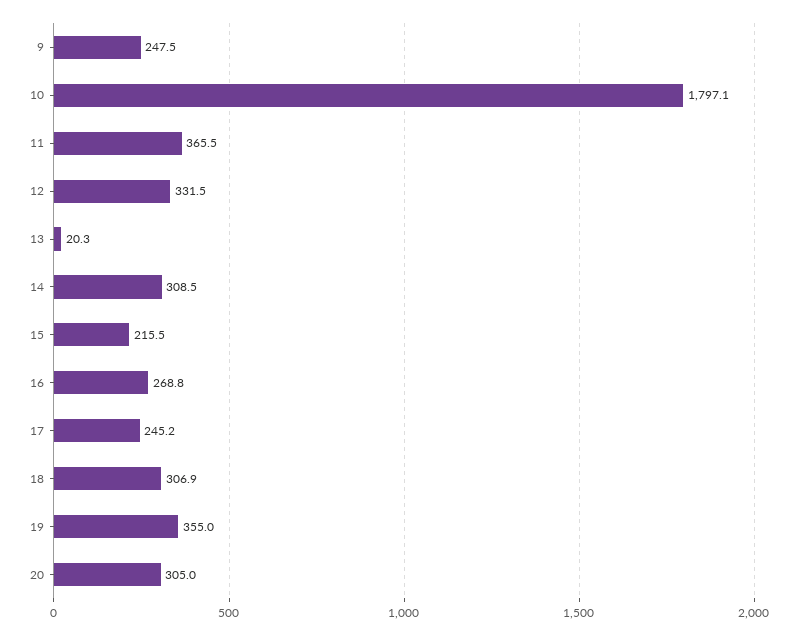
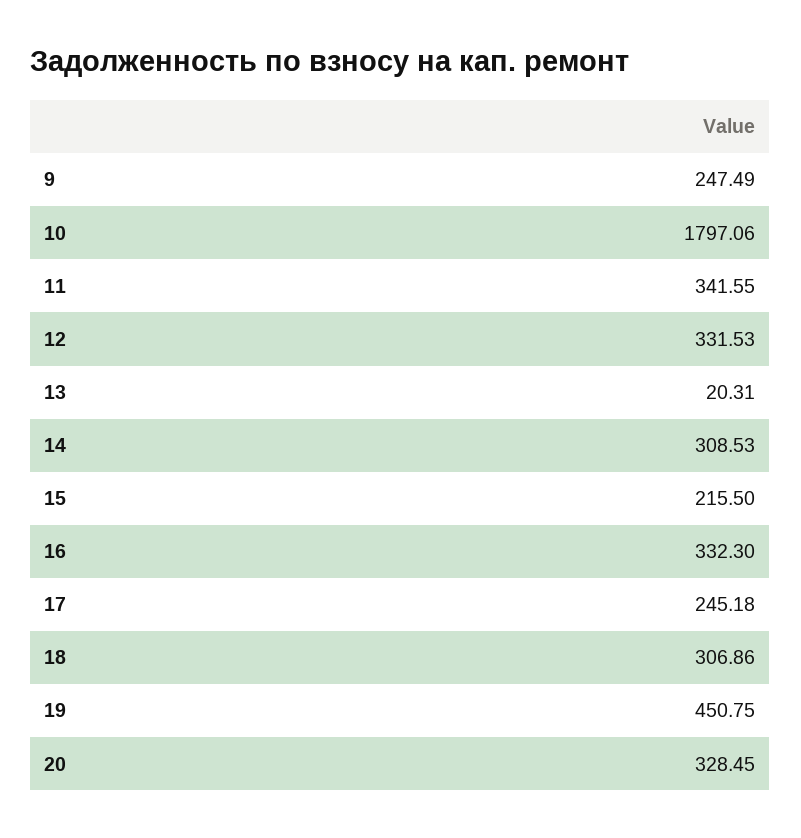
  {
    "9": 247.49,
    "10": 1797.06,
-   "11": 365.5,
+   "11": 341.55,
    "12": 331.53,
    "13": 20.31,
    "14": 308.53,
    "15": 215.5,
-   "16": 268.8,
+   "16": 332.3,
    "17": 245.18,
    "18": 306.86,
-   "19": 355,
+   "19": 450.75,
-   "20": 305
+   "20": 328.45
  }

